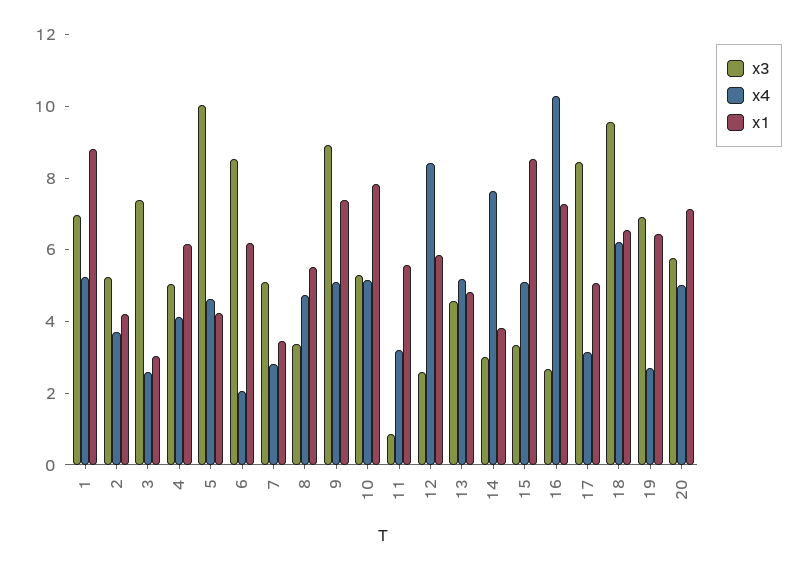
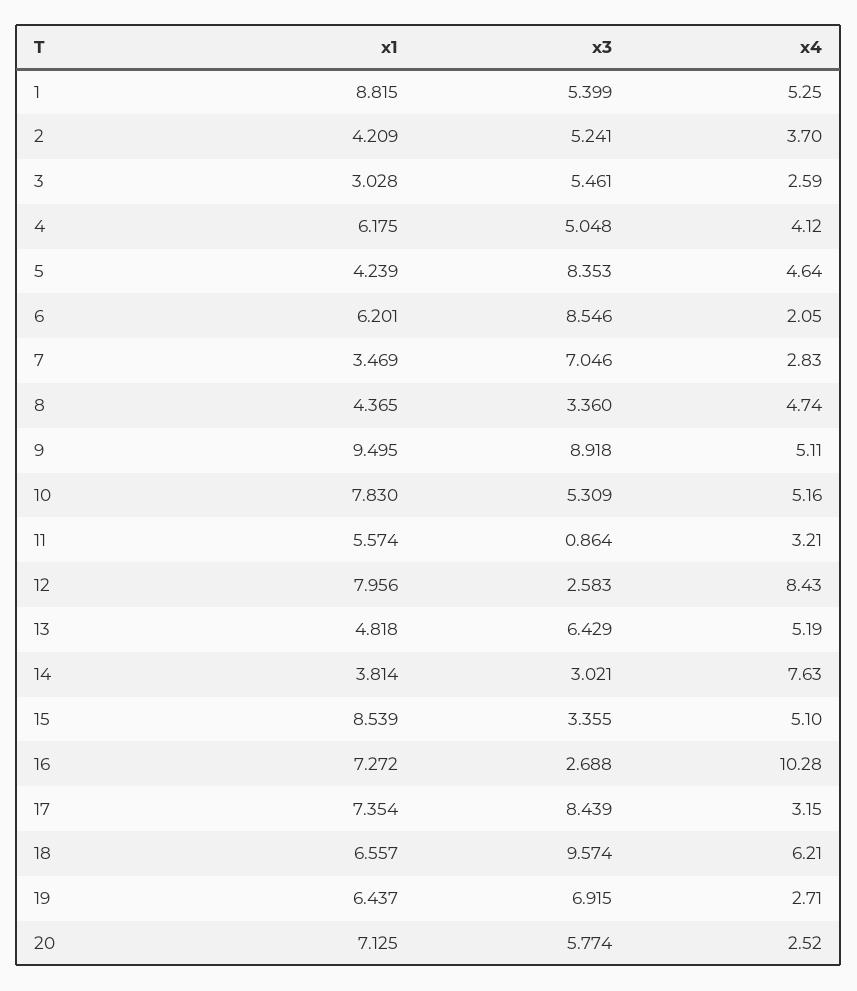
  {
    "x3": {
-     "1": 7,
+     "1": 5.399,
      "2": 5.241,
-     "3": 7.5,
+     "3": 5.461,
      "4": 5.048,
-     "5": 10,
+     "5": 8.353,
      "6": 8.546,
-     "7": 5,
+     "7": 7.046,
      "8": 3.36,
      "9": 8.918,
      "10": 5.309,
      "11": 0.864,
      "12": 2.583,
-     "13": 4.5,
+     "13": 6.429,
      "14": 3.021,
      "15": 3.355,
      "16": 2.688,
      "17": 8.439,
      "18": 9.574,
      "19": 6.915,
      "20": 5.774
    },
    "x4": {
      "1": 5.25,
      "2": 3.7,
      "3": 2.59,
      "4": 4.12,
      "5": 4.64,
      "6": 2.05,
      "7": 2.83,
      "8": 4.74,
      "9": 5.11,
      "10": 5.16,
      "11": 3.21,
      "12": 8.43,
      "13": 5.19,
      "14": 7.63,
      "15": 5.1,
      "16": 10.28,
      "17": 3.15,
      "18": 6.21,
      "19": 2.71,
-     "20": 5
+     "20": 2.52
    },
    "x1": {
      "1": 8.815,
      "2": 4.209,
      "3": 3.028,
      "4": 6.175,
      "5": 4.239,
      "6": 6.201,
      "7": 3.469,
-     "8": 5.5,
+     "8": 4.365,
-     "9": 7.5,
+     "9": 9.495,
      "10": 7.83,
      "11": 5.574,
-     "12": 6,
+     "12": 7.956,
      "13": 4.818,
      "14": 3.814,
      "15": 8.539,
      "16": 7.272,
-     "17": 5,
+     "17": 7.354,
      "18": 6.557,
      "19": 6.437,
      "20": 7.125
    }
  }

